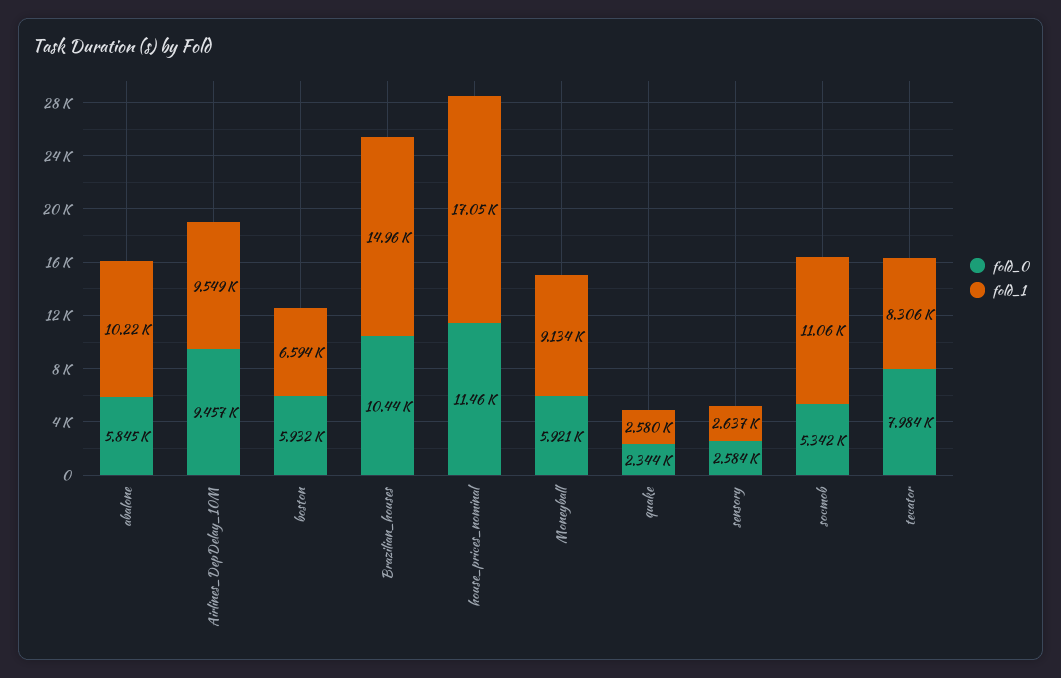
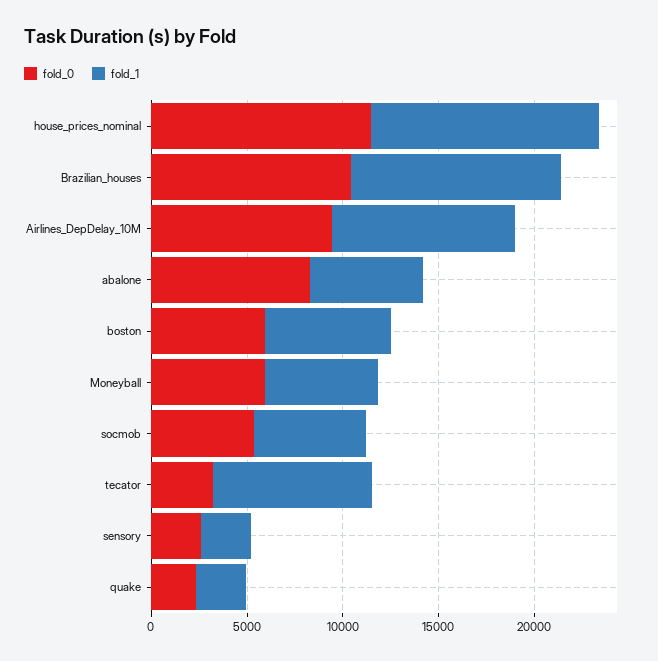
  {
    "fold_0": {
-     "abalone": 5845,
+     "abalone": 8000,
      "Airlines_DepDelay_10M": 9457,
      "boston": 5932,
      "Brazilian_houses": 10440,
      "house_prices_nominal": 11460,
      "Moneyball": 5921,
      "quake": 2344,
      "sensory": 2584,
      "socmob": 5342,
-     "tecator": 7984
+     "tecator": 3000
    },
    "fold_1": {
-     "abalone": 10220,
+     "abalone": 6000,
      "Airlines_DepDelay_10M": 9549,
      "boston": 6594,
-     "Brazilian_houses": 14960,
+     "Brazilian_houses": 11000,
-     "house_prices_nominal": 17050,
+     "house_prices_nominal": 12000,
-     "Moneyball": 9134,
+     "Moneyball": 6000,
      "quake": 2580,
      "sensory": 2637,
-     "socmob": 11060,
+     "socmob": 6000,
      "tecator": 8306
    }
  }

